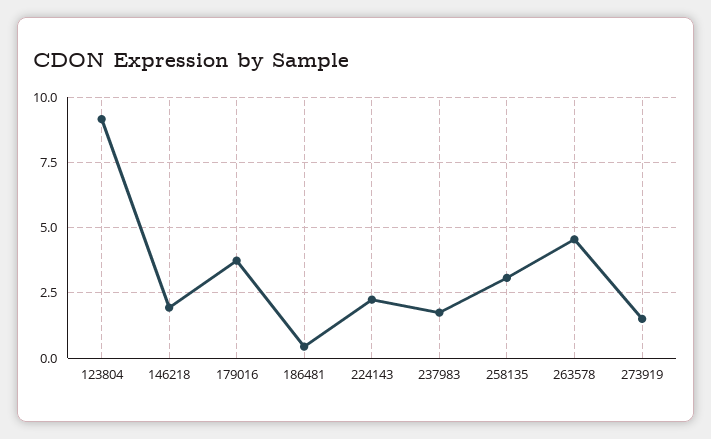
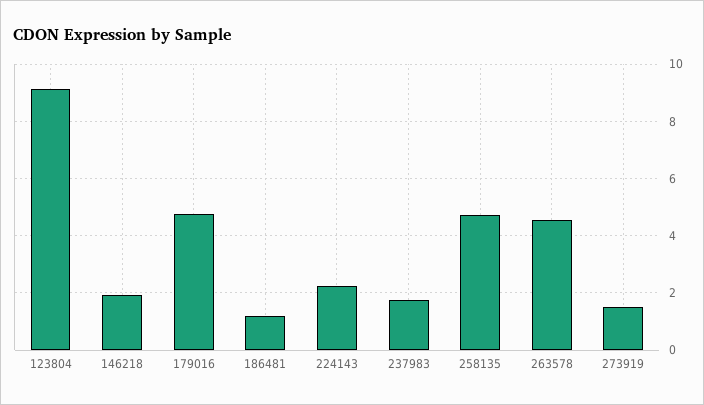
  {
    "123804": 9.25,
    "146218": 2,
-   "179016": 3.75,
+   "179016": 4.75,
-   "186481": 0.5,
+   "186481": 1.25,
    "224143": 2.25,
    "237983": 1.75,
-   "258135": 3,
+   "258135": 4.75,
    "263578": 4.5,
    "273919": 1.5
  }

